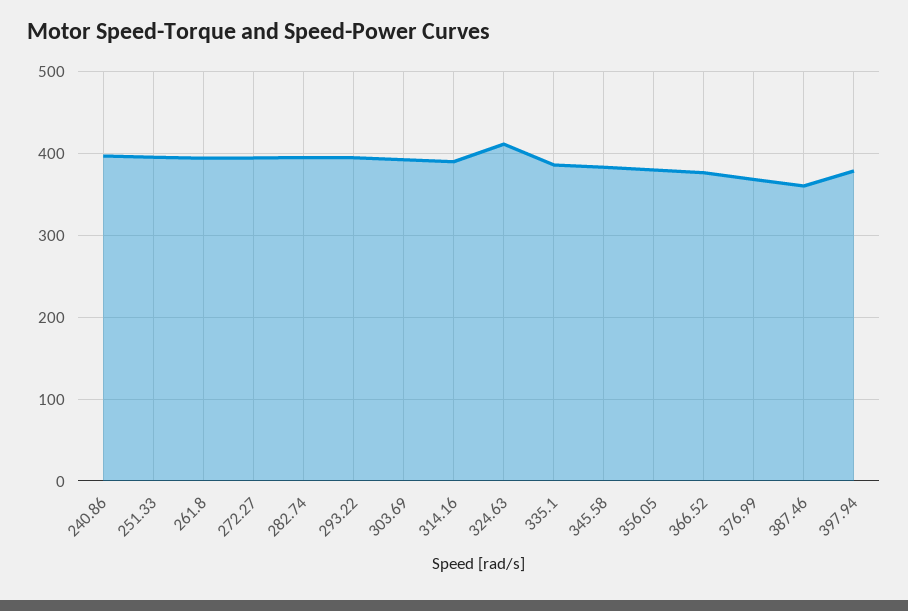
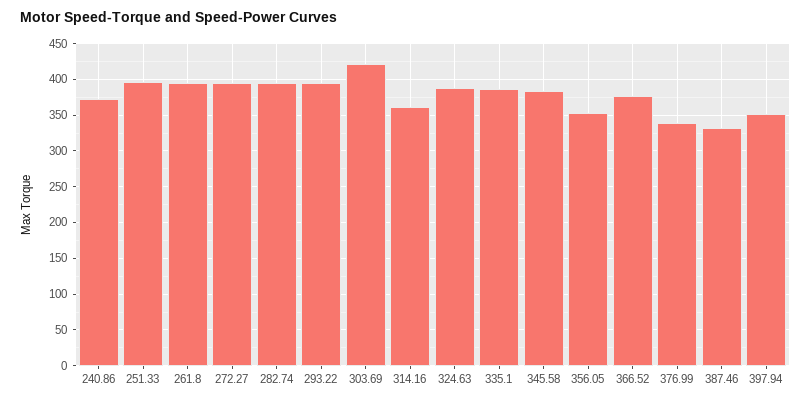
  {
-   "240.86": 400,
+   "240.86": 370,
    "251.33": 400,
    "261.8": 390,
    "272.27": 400,
    "282.74": 400,
    "293.22": 400,
-   "303.69": 390,
+   "303.69": 420,
-   "314.16": 390,
+   "314.16": 360,
-   "324.63": 410,
+   "324.63": 390,
    "335.1": 390,
    "345.58": 380,
-   "356.05": 380,
+   "356.05": 350,
    "366.52": 380,
-   "376.99": 370,
+   "376.99": 340,
-   "387.46": 360,
+   "387.46": 330,
-   "397.94": 380
+   "397.94": 350
  }

